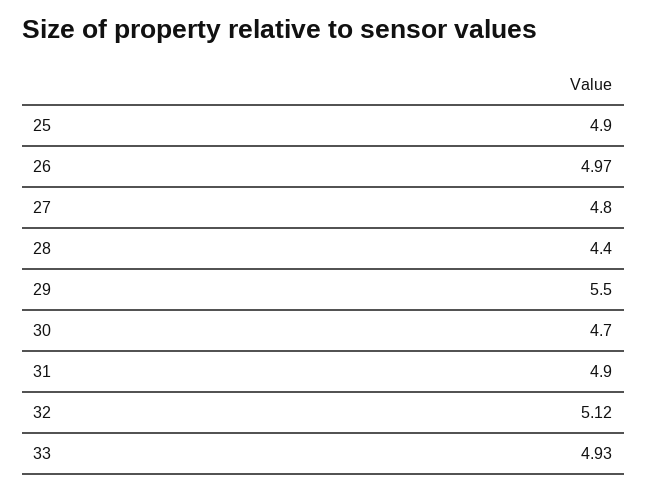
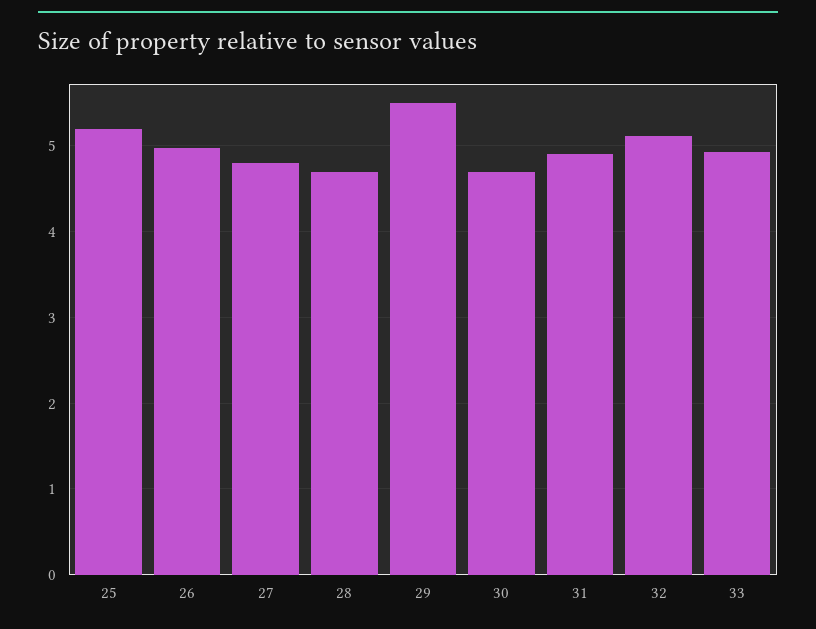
  {
-   "25": 4.9,
+   "25": 5.2,
    "26": 4.97,
    "27": 4.8,
-   "28": 4.4,
+   "28": 4.7,
    "29": 5.5,
    "30": 4.7,
    "31": 4.9,
    "32": 5.12,
    "33": 4.93
  }

